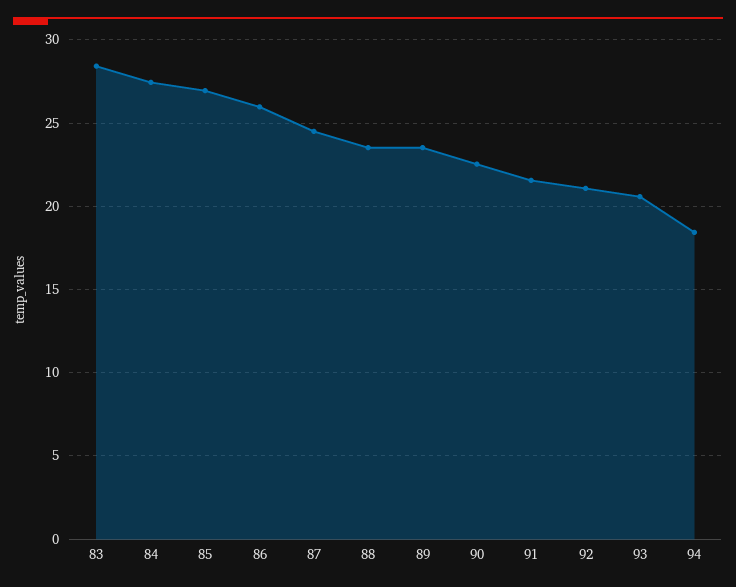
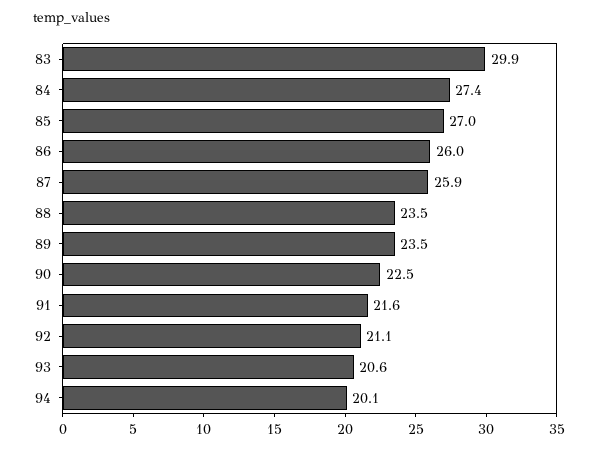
  {
-   "83": 28.5,
+   "83": 29.9,
    "84": 27.4,
    "85": 27,
    "86": 26,
-   "87": 24.5,
+   "87": 25.9,
    "88": 23.5,
    "89": 23.5,
    "90": 22.5,
    "91": 21.6,
    "92": 21.1,
    "93": 20.6,
-   "94": 18.5
+   "94": 20.1
  }

